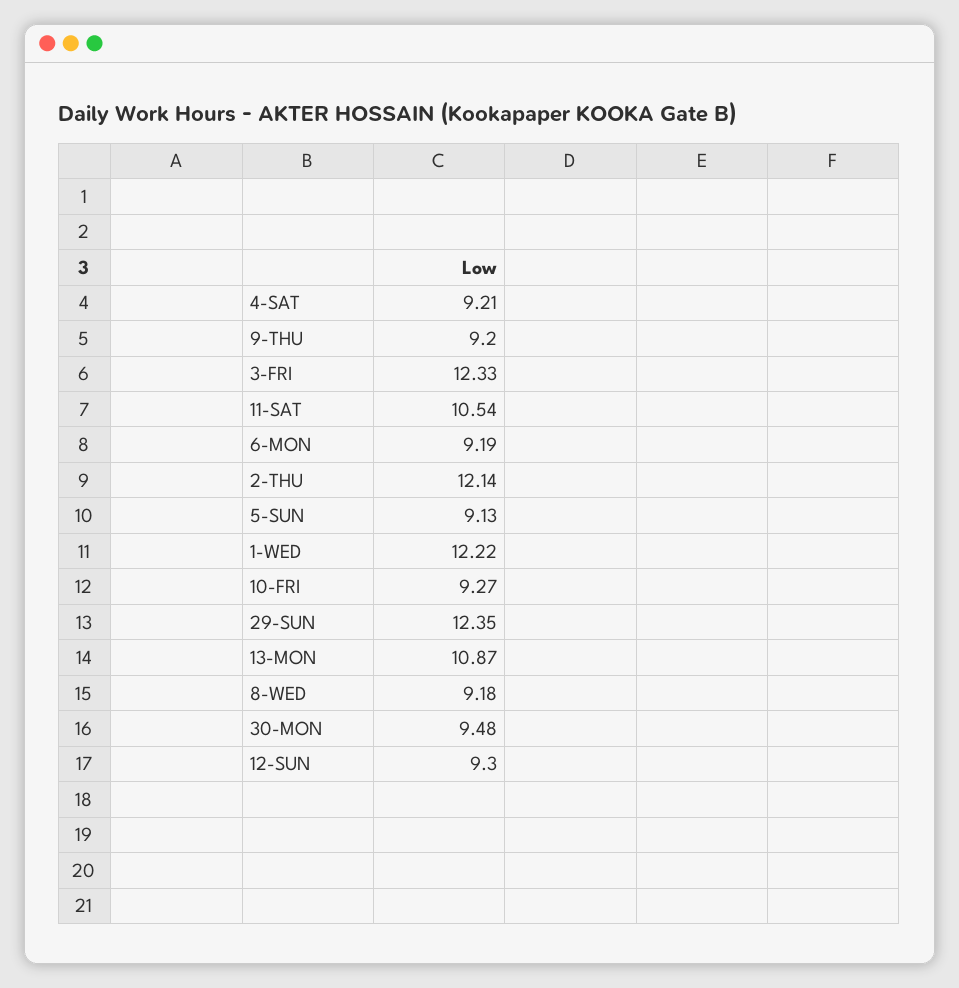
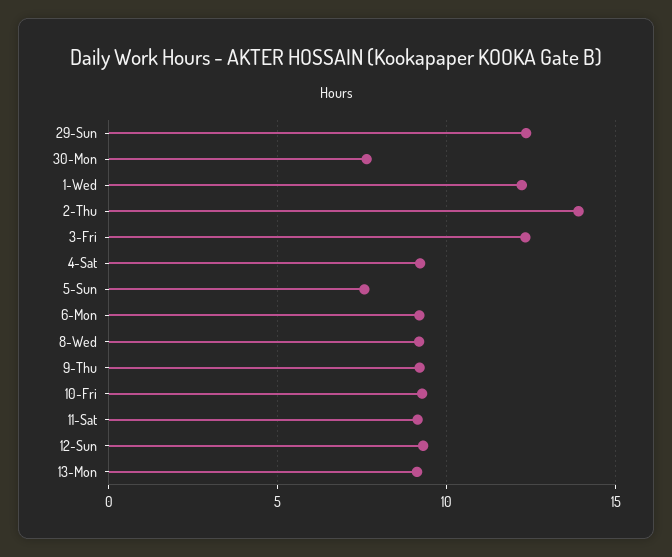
  {
    "4-SAT": 9.21,
    "9-THU": 9.2,
    "3-FRI": 12.33,
-   "11-SAT": 10.54,
+   "11-SAT": 9,
    "6-MON": 9.19,
-   "2-THU": 12.14,
+   "2-THU": 14,
-   "5-SUN": 9.13,
+   "5-SUN": 7.5,
    "1-WED": 12.22,
    "10-FRI": 9.27,
    "29-SUN": 12.35,
-   "13-MON": 10.87,
+   "13-MON": 9,
    "8-WED": 9.18,
-   "30-MON": 9.48,
+   "30-MON": 7.5,
    "12-SUN": 9.3
  }

